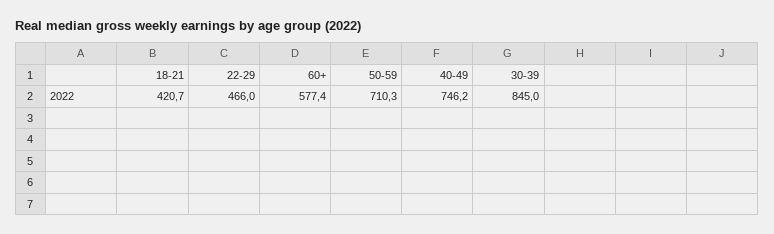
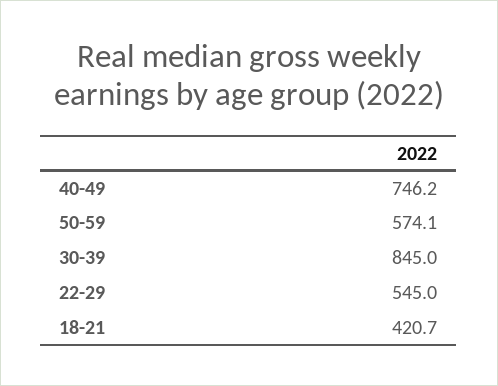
  {
    "18-21": 420.7,
-   "22-29": 466,
+   "22-29": 545,
-   "60+": 577.4,
-   "50-59": 710.3,
+   "50-59": 574.1,
    "40-49": 746.2,
    "30-39": 845
  }

